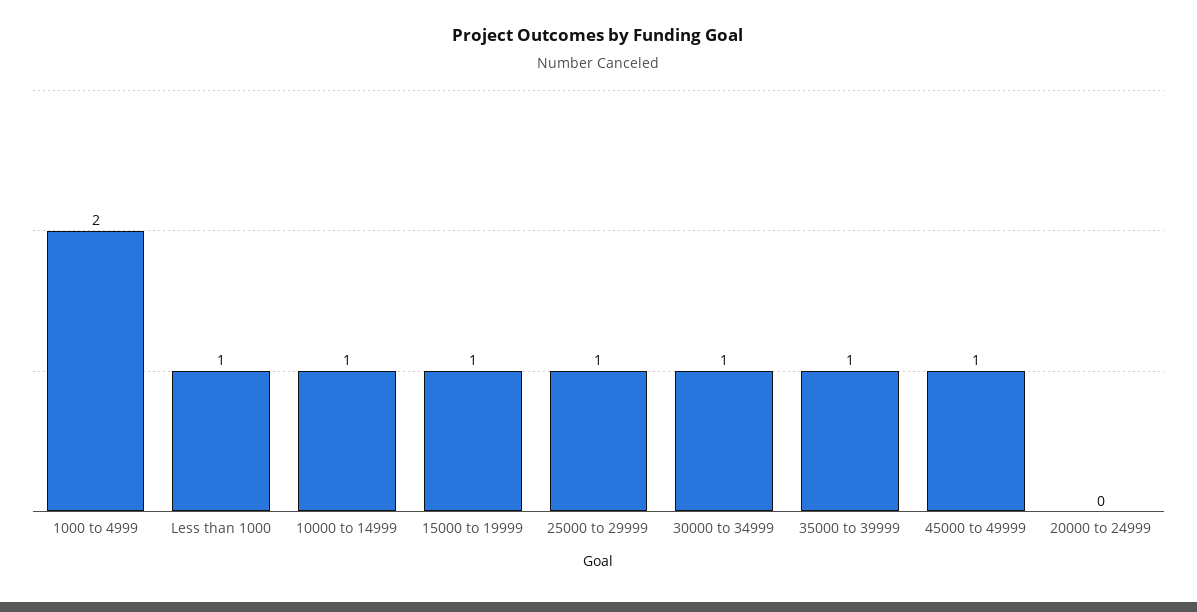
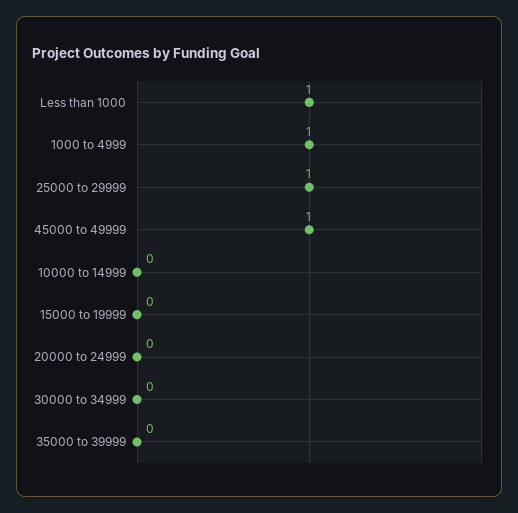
  {
-   "1000 to 4999": 2,
+   "1000 to 4999": 1,
    "Less than 1000": 1,
-   "10000 to 14999": 1,
+   "10000 to 14999": 0,
-   "15000 to 19999": 1,
+   "15000 to 19999": 0,
    "25000 to 29999": 1,
-   "30000 to 34999": 1,
+   "30000 to 34999": 0,
-   "35000 to 39999": 1,
+   "35000 to 39999": 0,
    "45000 to 49999": 1,
    "20000 to 24999": 0
  }

